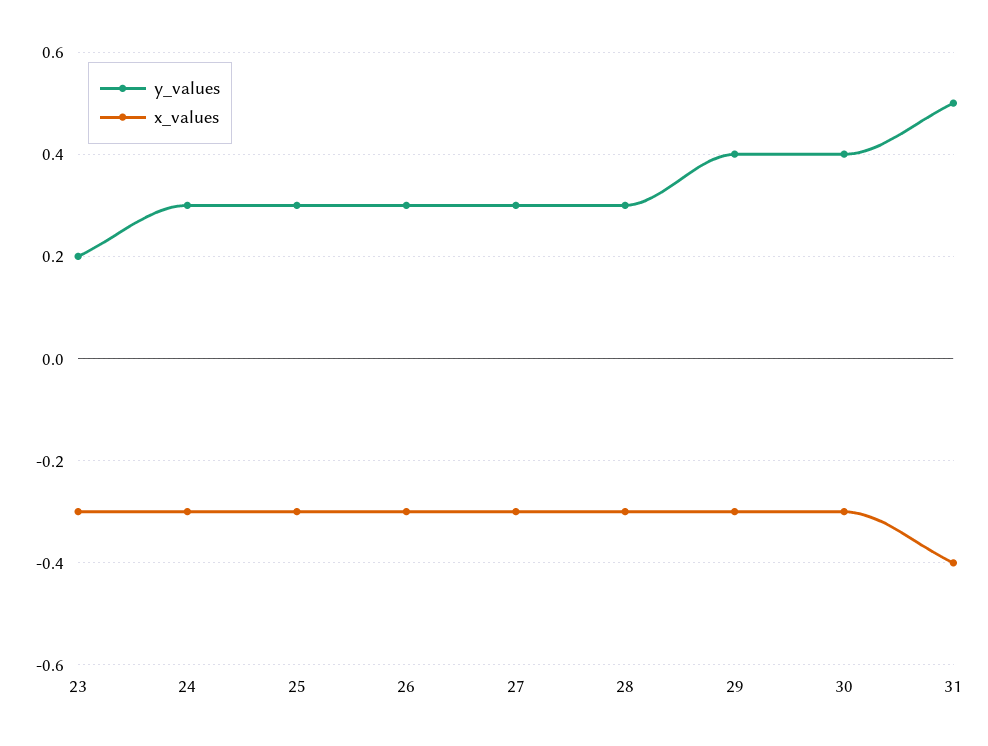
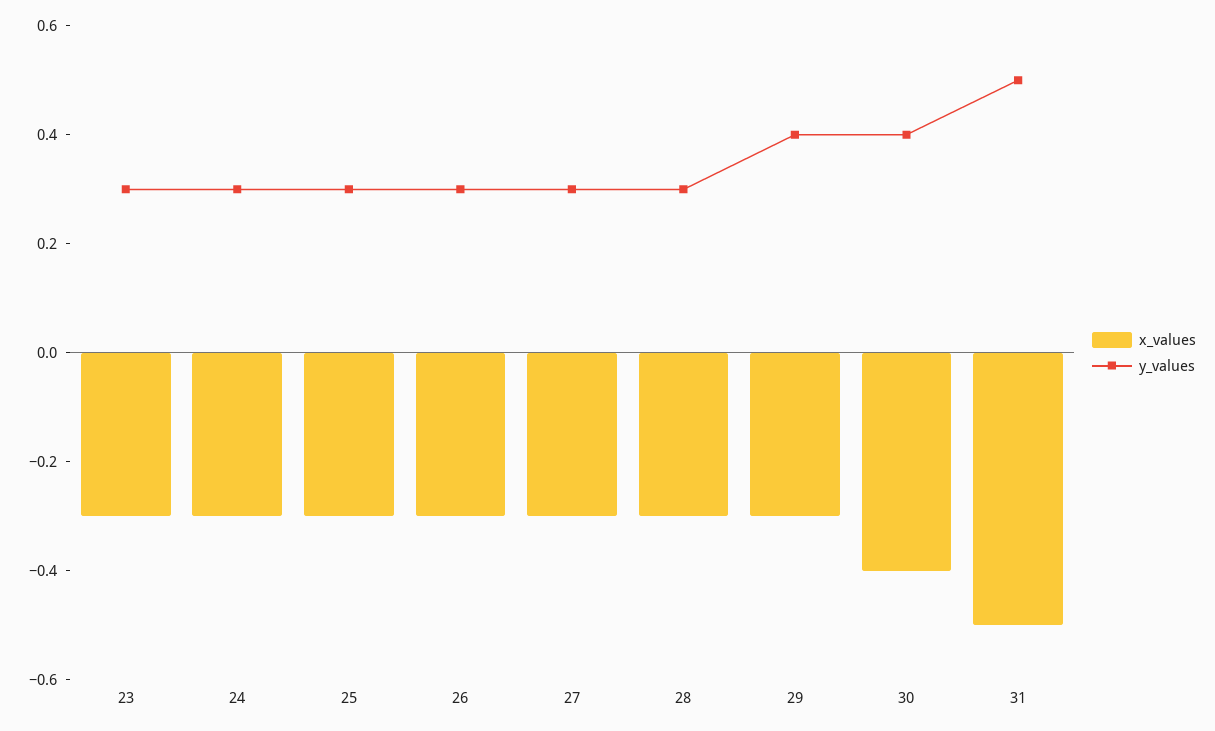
  {
    "y_values": {
-     "23": 0.2,
+     "23": 0.3,
      "24": 0.3,
      "25": 0.3,
      "26": 0.3,
      "27": 0.3,
      "28": 0.3,
      "29": 0.4,
      "30": 0.4,
      "31": 0.5
    },
    "x_values": {
      "23": -0.3,
      "24": -0.3,
      "25": -0.3,
      "26": -0.3,
      "27": -0.3,
      "28": -0.3,
      "29": -0.3,
-     "30": -0.3,
+     "30": -0.4,
-     "31": -0.4
+     "31": -0.5
    }
  }

